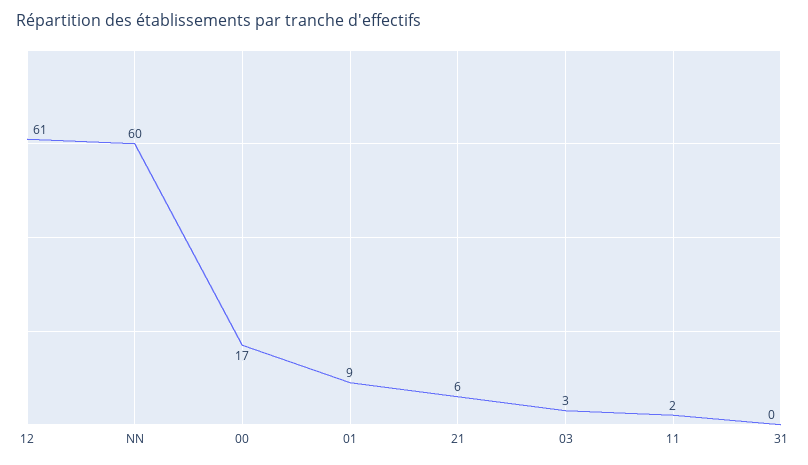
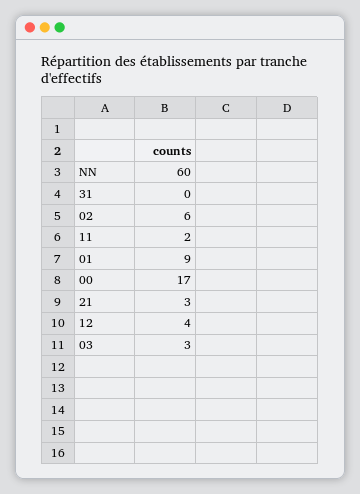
  {
-   "12": 61,
+   "12": 4,
    "NN": 60,
    "00": 17,
    "01": 9,
-   "21": 6,
+   "21": 3,
    "03": 3,
    "11": 2,
-   "31": 0
+   "31": 0,
+   "02": 6
  }

